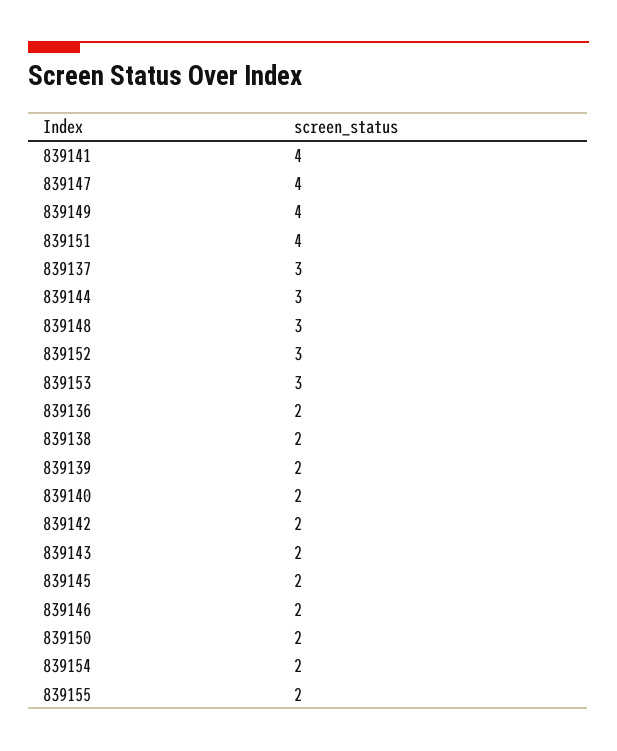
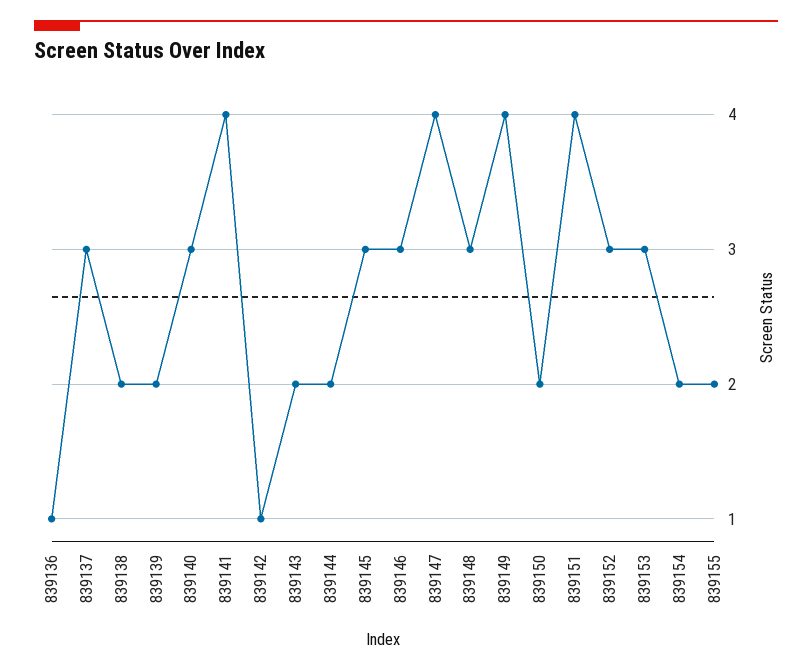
  {
    "839141": 4,
    "839147": 4,
    "839149": 4,
    "839151": 4,
    "839137": 3,
-   "839144": 3,
+   "839144": 2,
    "839148": 3,
    "839152": 3,
    "839153": 3,
-   "839136": 2,
+   "839136": 1,
    "839138": 2,
    "839139": 2,
-   "839140": 2,
+   "839140": 3,
-   "839142": 2,
+   "839142": 1,
    "839143": 2,
-   "839145": 2,
+   "839145": 3,
-   "839146": 2,
+   "839146": 3,
    "839150": 2,
    "839154": 2,
    "839155": 2
  }

